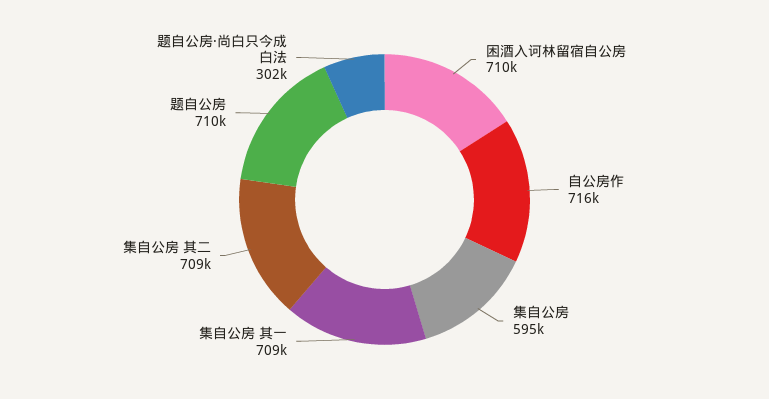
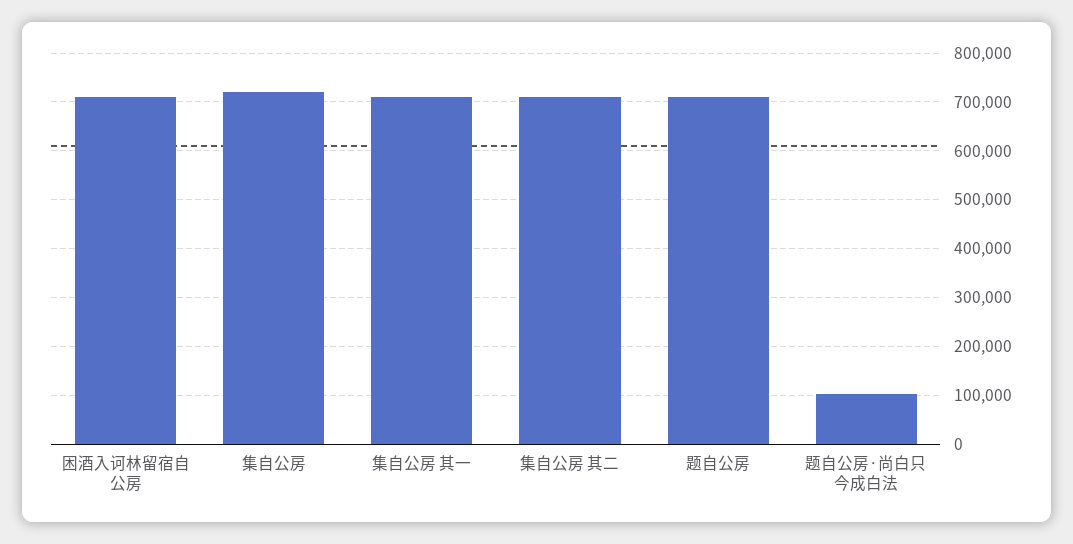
  {
    "困酒入诃林留宿自公房": 710000,
-   "自公房作": 716000,
-   "集自公房": 595000,
+   "集自公房": 720000,
    "集自公房 其一": 709000,
    "集自公房 其二": 709000,
    "题自公房": 710000,
-   "题自公房·尚白只今成白法": 302000
+   "题自公房·尚白只今成白法": 100000
  }

